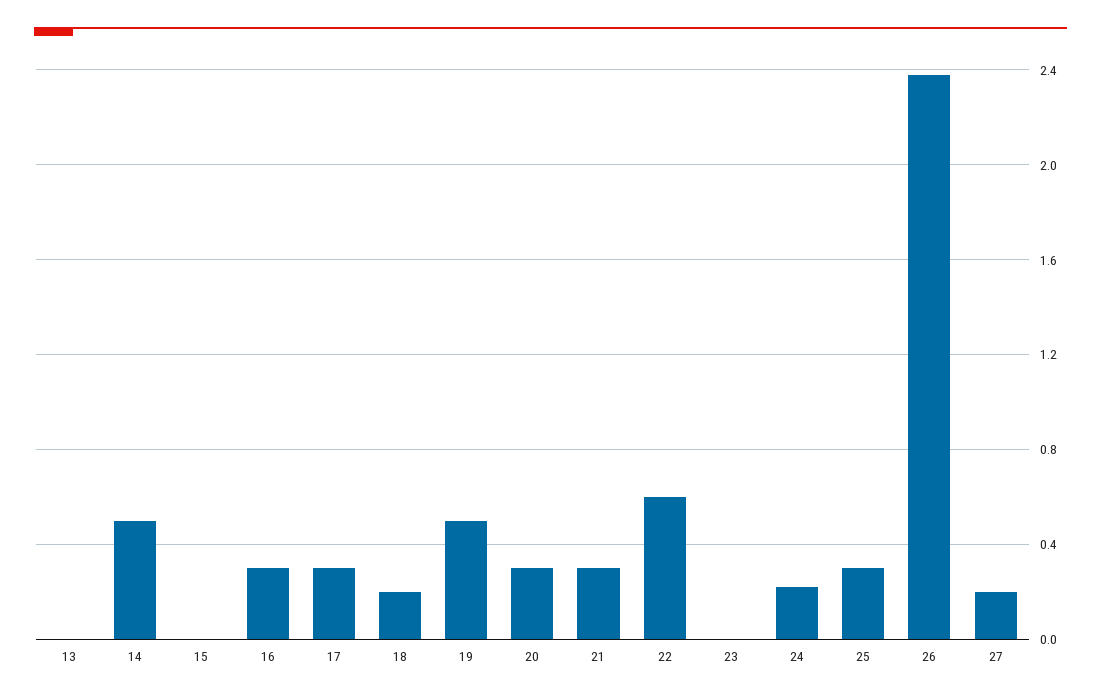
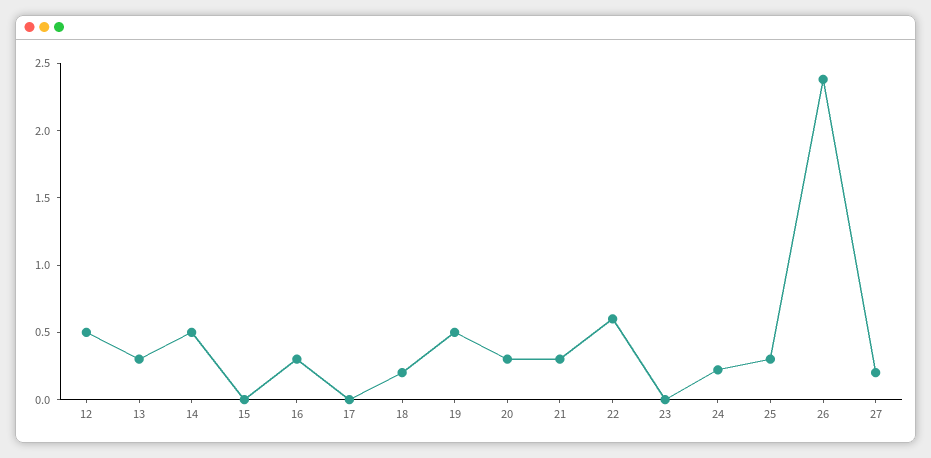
  {
-   "13": 0,
+   "13": 0.3,
    "14": 0.5,
    "15": 0,
    "16": 0.3,
-   "17": 0.3,
+   "17": 0,
    "18": 0.2,
    "19": 0.5,
    "20": 0.3,
    "21": 0.3,
    "22": 0.6,
    "23": 0,
    "24": 0.2,
    "25": 0.3,
    "26": 2.4,
-   "27": 0.2
+   "27": 0.2,
+   "12": 0.5
  }

